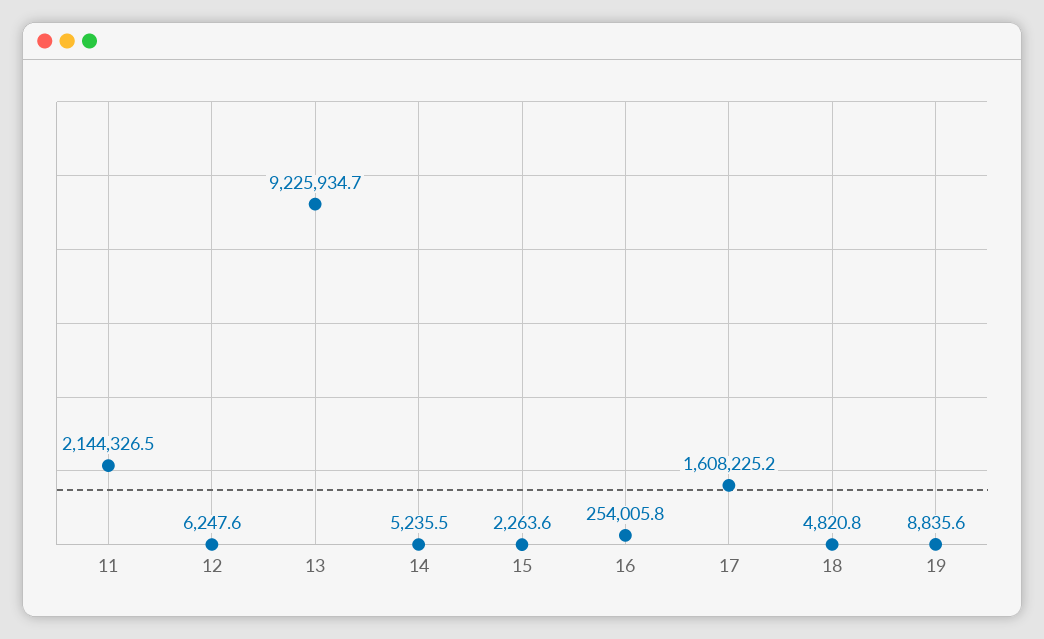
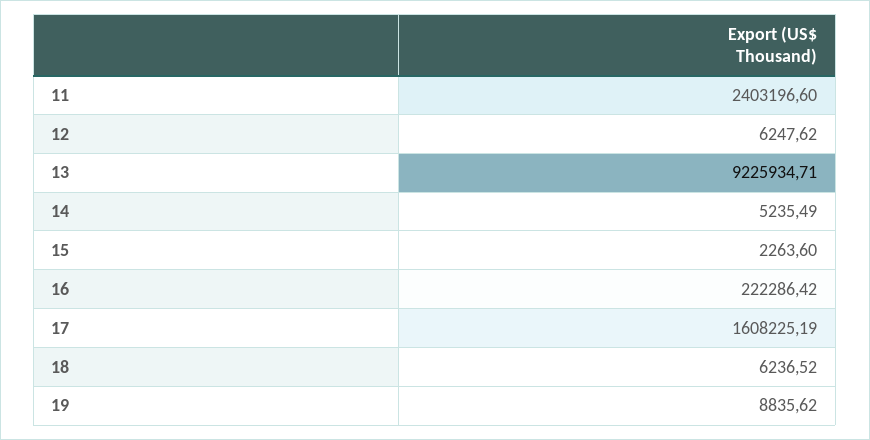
  {
-   "11": 2144326.5,
+   "11": 2403196.6,
    "12": 6247.62,
    "13": 9225934.71,
    "14": 5235.49,
    "15": 2263.6,
-   "16": 254005.8,
+   "16": 222286.42,
    "17": 1608225.19,
-   "18": 4820.8,
+   "18": 6236.52,
    "19": 8835.62
  }

